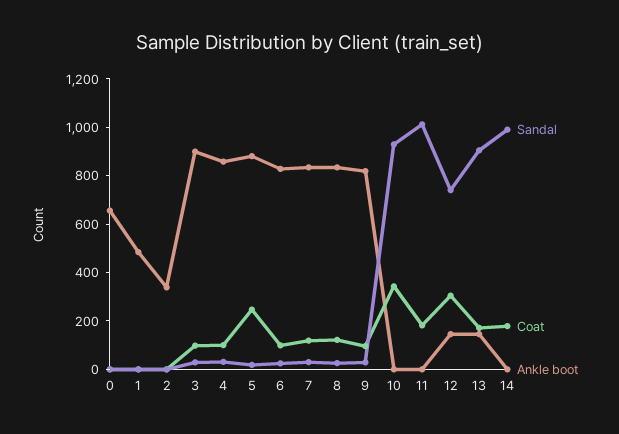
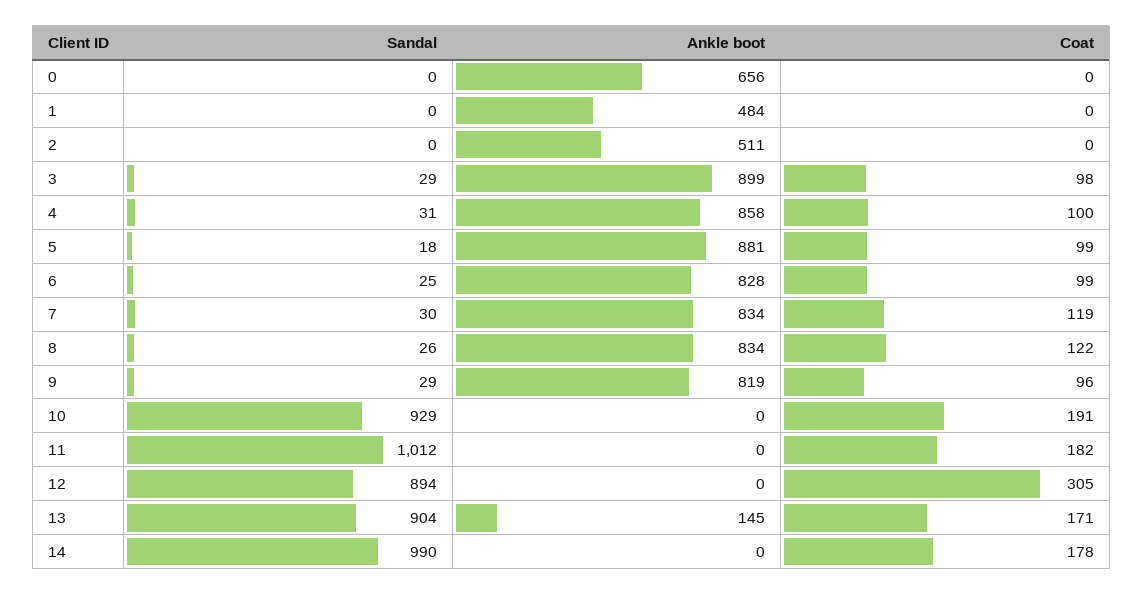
  {
    "Sandal": {
      "0": 0,
      "1": 0,
      "2": 0,
      "3": 29,
      "4": 31,
      "5": 18,
      "6": 25,
      "7": 30,
      "8": 26,
      "9": 29,
      "10": 929,
      "11": 1012,
-     "12": 750,
+     "12": 894,
      "13": 904,
      "14": 990
    },
    "Coat": {
      "0": 0,
      "1": 0,
      "2": 0,
      "3": 98,
      "4": 100,
-     "5": 250,
+     "5": 99,
      "6": 99,
      "7": 119,
      "8": 122,
      "9": 96,
-     "10": 350,
+     "10": 191,
      "11": 182,
      "12": 305,
      "13": 171,
      "14": 178
    },
    "Ankle boot": {
      "0": 656,
      "1": 484,
-     "2": 350,
+     "2": 511,
      "3": 899,
      "4": 858,
      "5": 881,
      "6": 828,
      "7": 834,
      "8": 834,
      "9": 819,
      "10": 0,
      "11": 0,
-     "12": 150,
+     "12": 0,
      "13": 145,
      "14": 0
    }
  }

